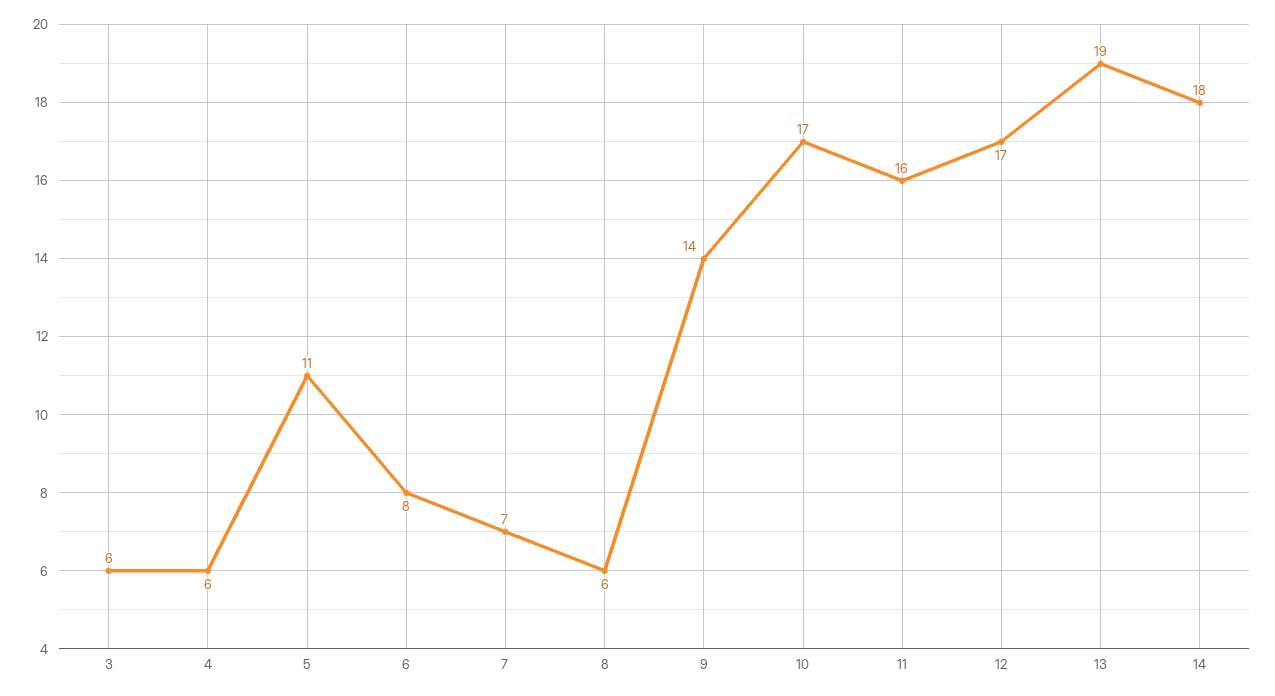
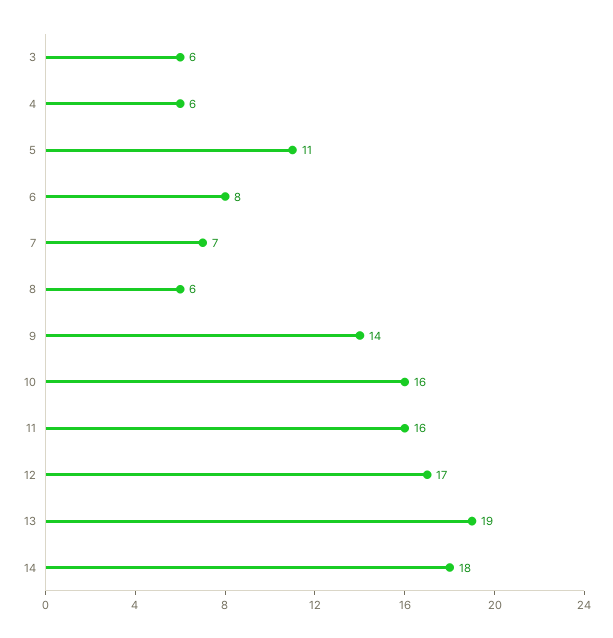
  {
    "3": 6,
    "4": 6,
    "5": 11,
    "6": 8,
    "7": 7,
    "8": 6,
    "9": 14,
-   "10": 17,
+   "10": 16,
    "11": 16,
    "12": 17,
    "13": 19,
    "14": 18
  }

